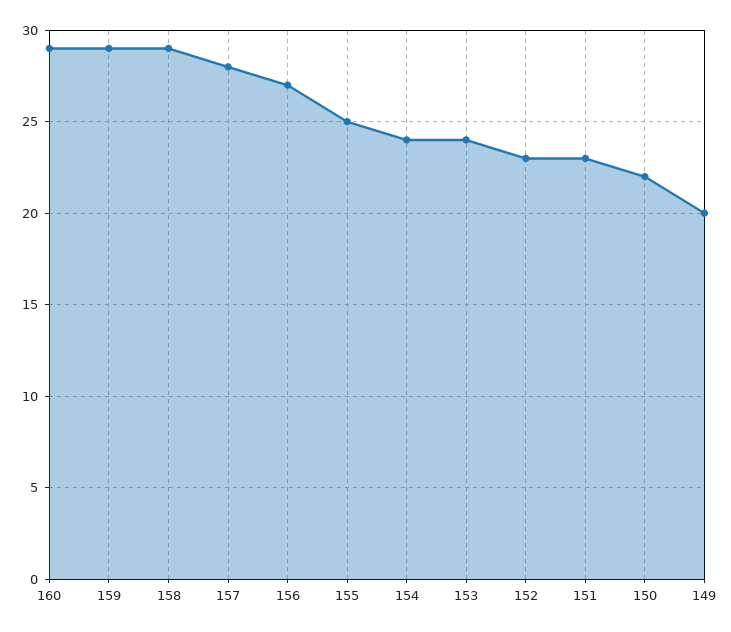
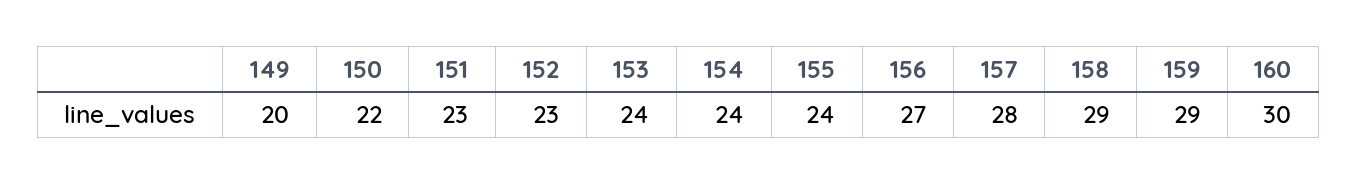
  {
-   "160": 29,
+   "160": 30,
    "159": 29,
    "158": 29,
    "157": 28,
    "156": 27,
-   "155": 25,
+   "155": 24,
    "154": 24,
    "153": 24,
    "152": 23,
    "151": 23,
    "150": 22,
    "149": 20
  }

